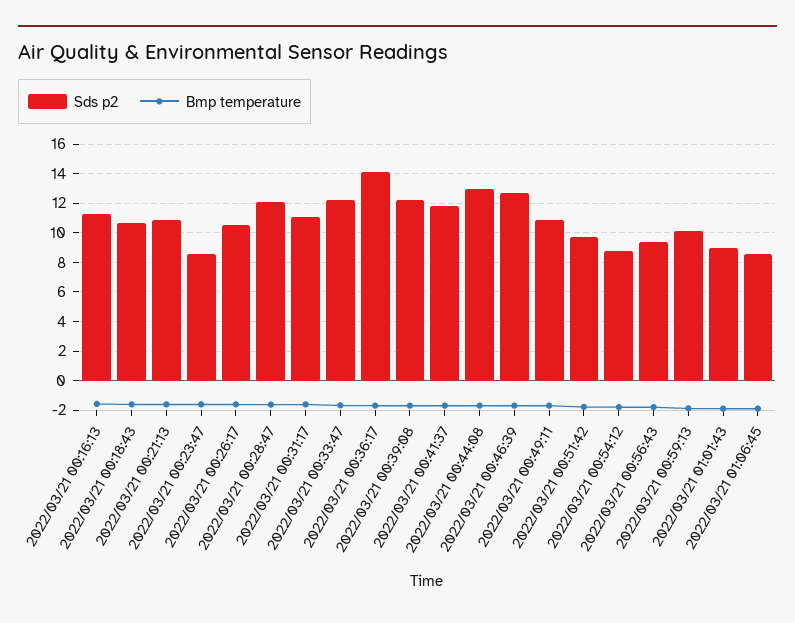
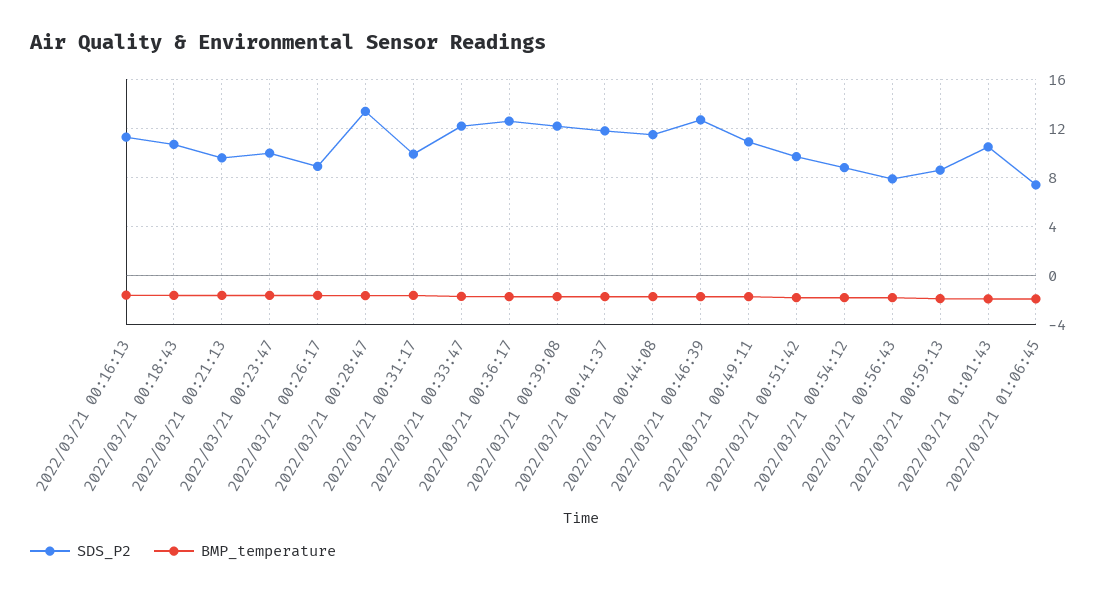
  {
    "Sds p2": {
      "2022/03/21 00:16:13": 11.5,
      "2022/03/21 00:18:43": 10.5,
-     "2022/03/21 00:21:13": 11,
+     "2022/03/21 00:21:13": 9.5,
-     "2022/03/21 00:23:47": 8.5,
+     "2022/03/21 00:23:47": 10,
-     "2022/03/21 00:26:17": 10.5,
+     "2022/03/21 00:26:17": 9,
-     "2022/03/21 00:28:47": 12,
+     "2022/03/21 00:28:47": 13.5,
-     "2022/03/21 00:31:17": 11,
+     "2022/03/21 00:31:17": 10,
      "2022/03/21 00:33:47": 12,
-     "2022/03/21 00:36:17": 14,
+     "2022/03/21 00:36:17": 12.5,
      "2022/03/21 00:39:08": 12,
      "2022/03/21 00:41:37": 12,
-     "2022/03/21 00:44:08": 13,
+     "2022/03/21 00:44:08": 11.5,
      "2022/03/21 00:46:39": 12.5,
      "2022/03/21 00:49:11": 11,
      "2022/03/21 00:51:42": 9.5,
      "2022/03/21 00:54:12": 9,
-     "2022/03/21 00:56:43": 9.5,
+     "2022/03/21 00:56:43": 8,
-     "2022/03/21 00:59:13": 10,
+     "2022/03/21 00:59:13": 8.5,
-     "2022/03/21 01:01:43": 9,
+     "2022/03/21 01:01:43": 10.5,
-     "2022/03/21 01:06:45": 8.5
+     "2022/03/21 01:06:45": 7.5
    },
    "Bmp temperature": {
      "2022/03/21 00:16:13": -1.5,
      "2022/03/21 00:18:43": -1.5,
      "2022/03/21 00:21:13": -1.5,
      "2022/03/21 00:23:47": -1.5,
      "2022/03/21 00:26:17": -1.5,
      "2022/03/21 00:28:47": -1.5,
      "2022/03/21 00:31:17": -1.5,
      "2022/03/21 00:33:47": -1.5,
      "2022/03/21 00:36:17": -1.5,
      "2022/03/21 00:39:08": -1.5,
      "2022/03/21 00:41:37": -1.5,
      "2022/03/21 00:44:08": -1.5,
      "2022/03/21 00:46:39": -1.5,
      "2022/03/21 00:49:11": -1.5,
      "2022/03/21 00:51:42": -2,
      "2022/03/21 00:54:12": -2,
      "2022/03/21 00:56:43": -2,
      "2022/03/21 00:59:13": -2,
      "2022/03/21 01:01:43": -2,
      "2022/03/21 01:06:45": -2
    }
  }

